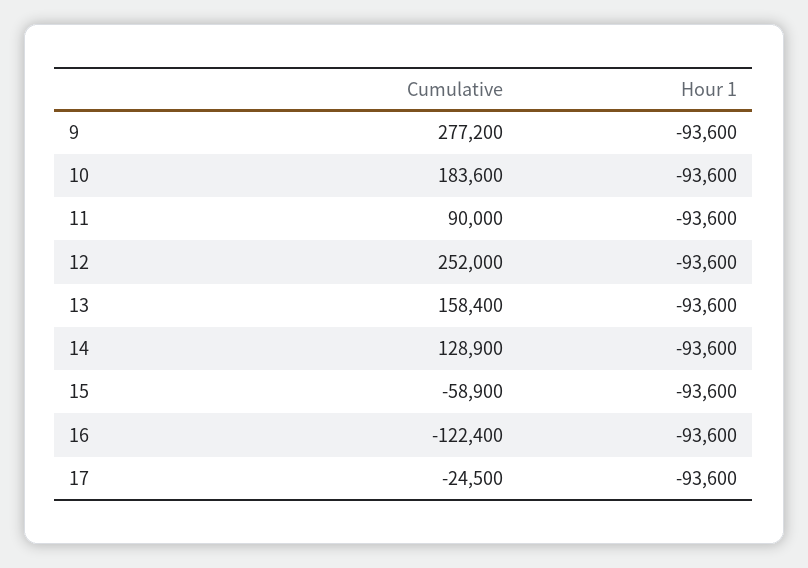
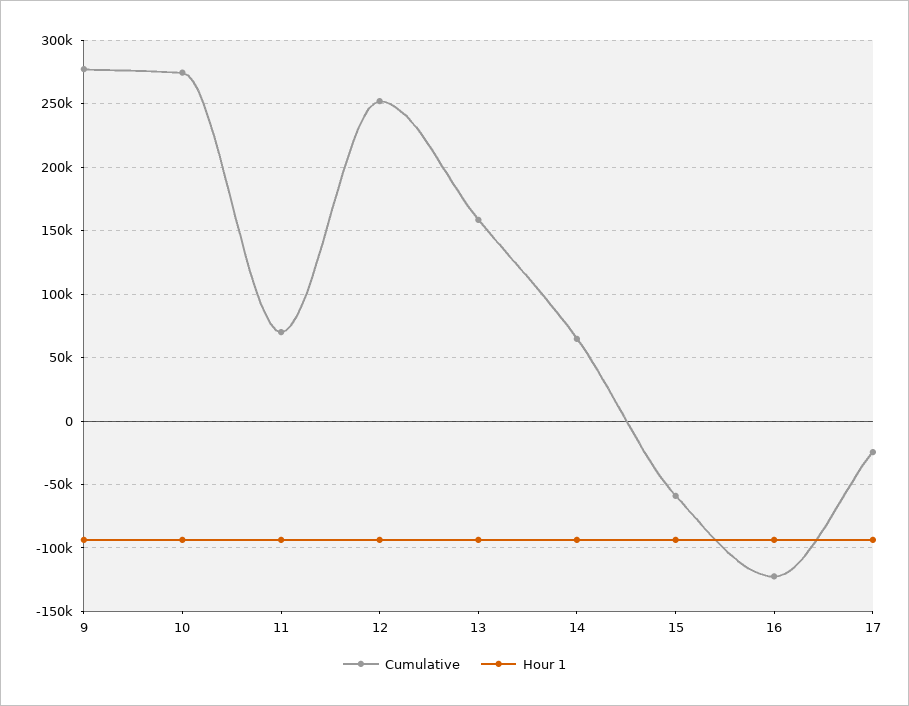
  {
    "Cumulative": {
      "9": 277200,
-     "10": 183600,
+     "10": 275000,
-     "11": 90000,
+     "11": 70000,
      "12": 252000,
      "13": 158400,
-     "14": 128900,
+     "14": 65000,
      "15": -58900,
      "16": -122400,
      "17": -24500
    },
    "Hour 1": {
      "9": -93600,
      "10": -93600,
      "11": -93600,
      "12": -93600,
      "13": -93600,
      "14": -93600,
      "15": -93600,
      "16": -93600,
      "17": -93600
    }
  }

